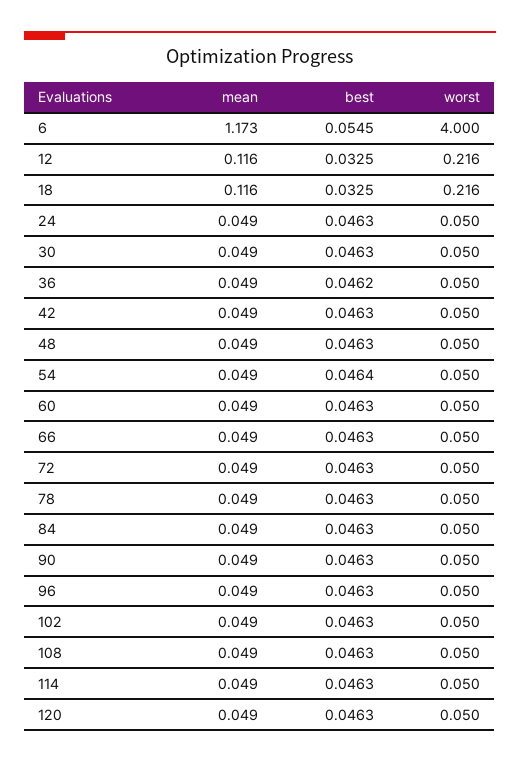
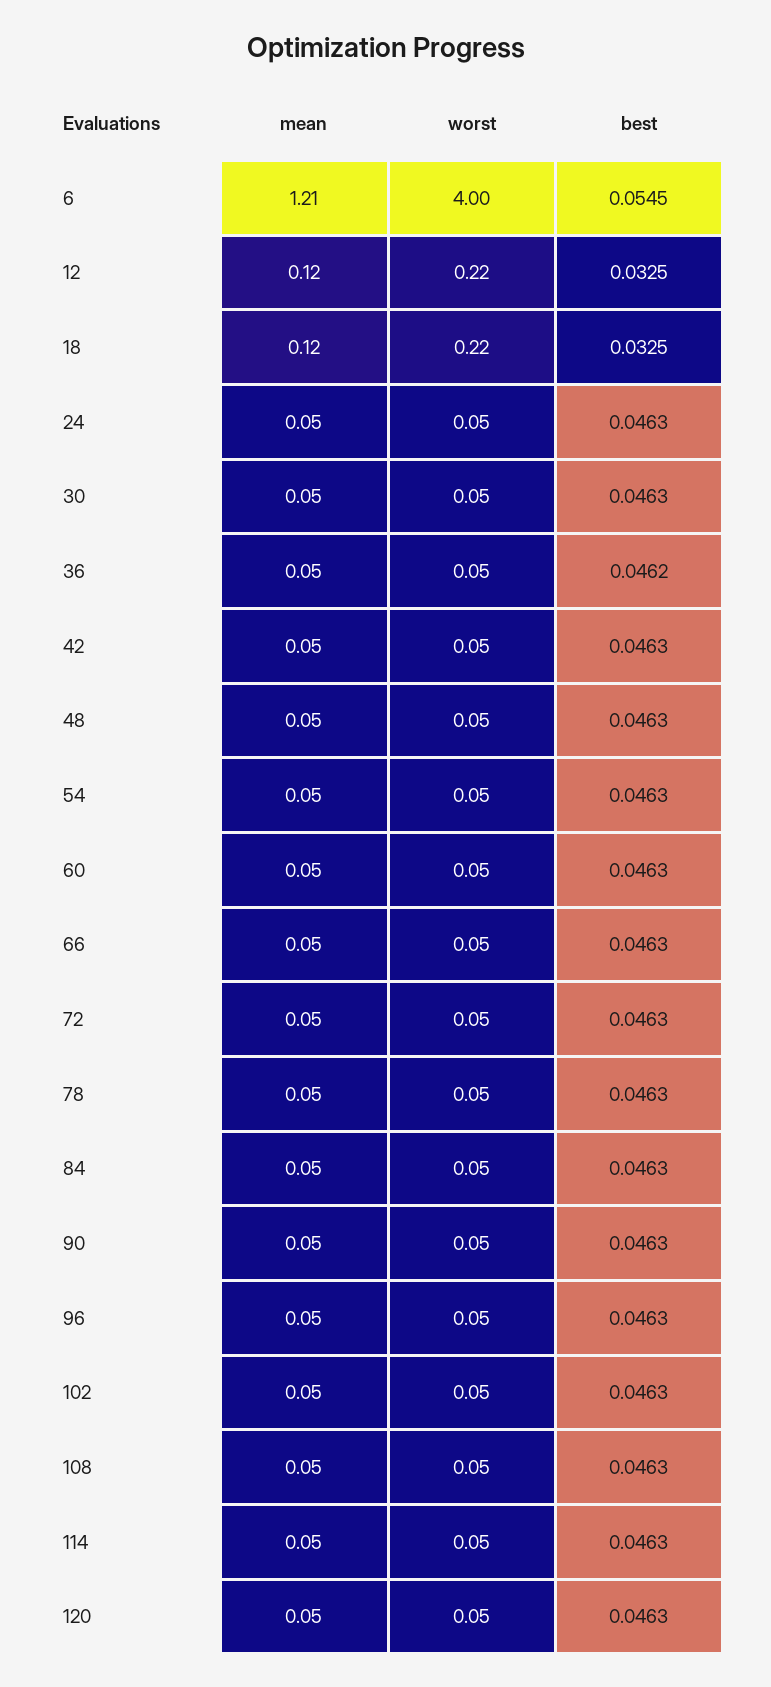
  {
    "mean": {
-     "6": 1.173,
+     "6": 1.21,
      "12": 0.116,
      "18": 0.116,
      "24": 0.049,
      "30": 0.049,
      "36": 0.049,
      "42": 0.049,
      "48": 0.049,
      "54": 0.049,
      "60": 0.049,
      "66": 0.049,
      "72": 0.049,
      "78": 0.049,
      "84": 0.049,
      "90": 0.049,
      "96": 0.049,
      "102": 0.049,
      "108": 0.049,
      "114": 0.049,
      "120": 0.049
    },
    "best": {
      "6": 0.0545,
      "12": 0.0325,
      "18": 0.0325,
      "24": 0.0463,
      "30": 0.0463,
      "36": 0.0462,
      "42": 0.0463,
      "48": 0.0463,
-     "54": 0.0464,
+     "54": 0.0463,
      "60": 0.0463,
      "66": 0.0463,
      "72": 0.0463,
      "78": 0.0463,
      "84": 0.0463,
      "90": 0.0463,
      "96": 0.0463,
      "102": 0.0463,
      "108": 0.0463,
      "114": 0.0463,
      "120": 0.0463
    },
    "worst": {
      "6": 4,
      "12": 0.216,
      "18": 0.216,
      "24": 0.05,
      "30": 0.05,
      "36": 0.05,
      "42": 0.05,
      "48": 0.05,
      "54": 0.05,
      "60": 0.05,
      "66": 0.05,
      "72": 0.05,
      "78": 0.05,
      "84": 0.05,
      "90": 0.05,
      "96": 0.05,
      "102": 0.05,
      "108": 0.05,
      "114": 0.05,
      "120": 0.05
    }
  }

